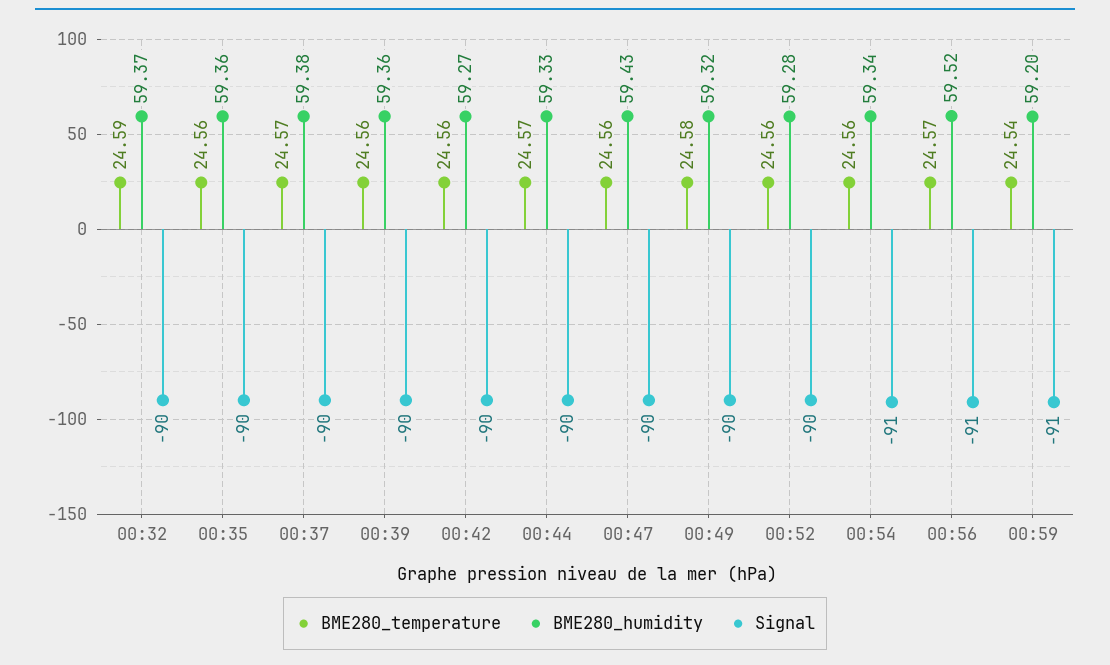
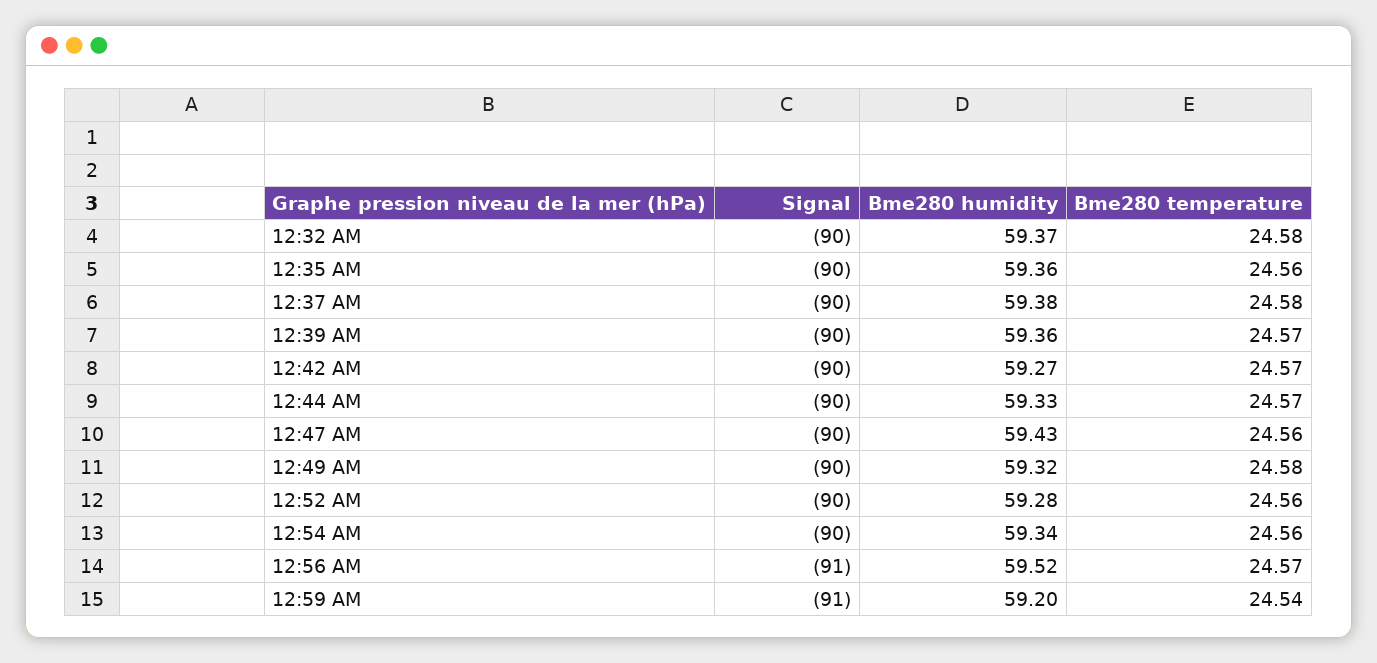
  {
    "BME280_temperature": {
-     "00:32": 24.59,
+     "00:32": 24.58,
      "00:35": 24.56,
-     "00:37": 24.57,
+     "00:37": 24.58,
-     "00:39": 24.56,
+     "00:39": 24.57,
-     "00:42": 24.56,
+     "00:42": 24.57,
      "00:44": 24.57,
      "00:47": 24.56,
      "00:49": 24.58,
      "00:52": 24.56,
      "00:54": 24.56,
      "00:56": 24.57,
      "00:59": 24.54
    },
    "BME280_humidity": {
      "00:32": 59.37,
      "00:35": 59.36,
      "00:37": 59.38,
      "00:39": 59.36,
      "00:42": 59.27,
      "00:44": 59.33,
      "00:47": 59.43,
      "00:49": 59.32,
      "00:52": 59.28,
      "00:54": 59.34,
      "00:56": 59.52,
      "00:59": 59.2
    },
    "Signal": {
      "00:32": -90,
      "00:35": -90,
      "00:37": -90,
      "00:39": -90,
      "00:42": -90,
      "00:44": -90,
      "00:47": -90,
      "00:49": -90,
      "00:52": -90,
-     "00:54": -91,
+     "00:54": -90,
      "00:56": -91,
      "00:59": -91
    }
  }

